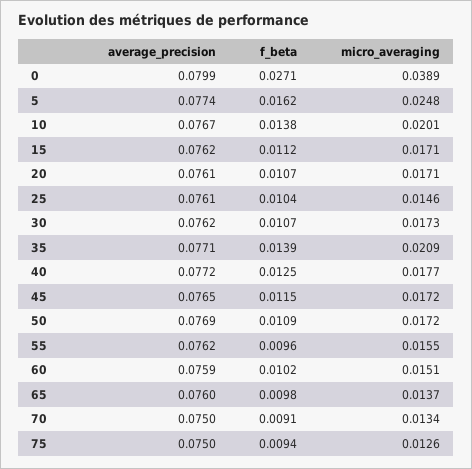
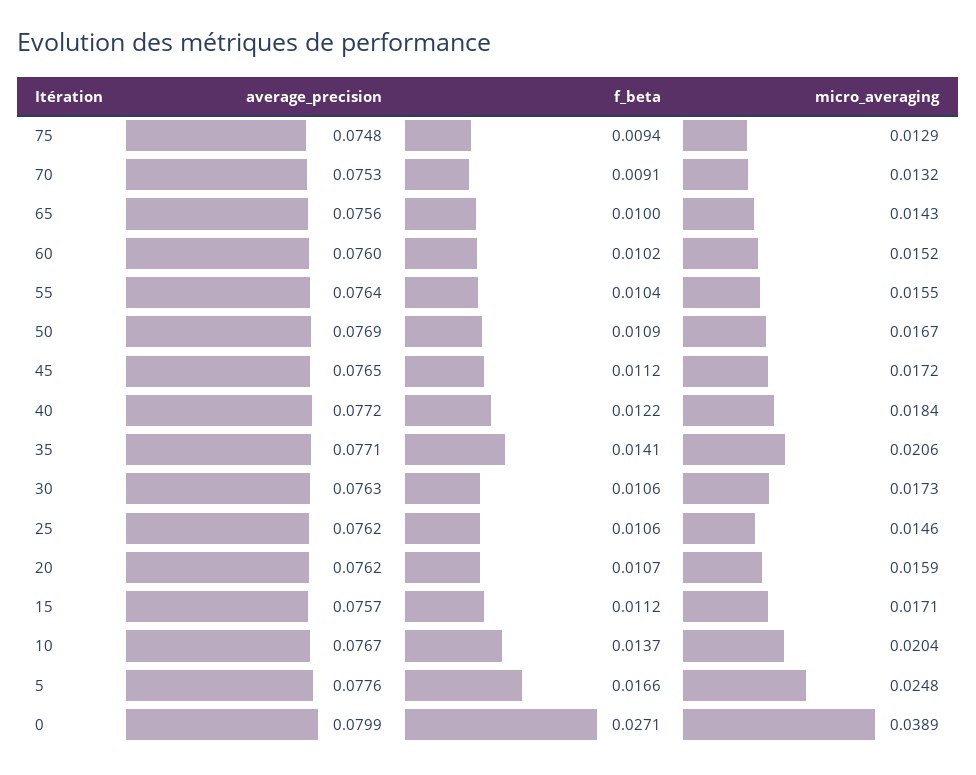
  {
    "average_precision": {
      "0": 0.0799,
-     "5": 0.0774,
+     "5": 0.0776,
      "10": 0.0767,
-     "15": 0.0762,
+     "15": 0.0757,
-     "20": 0.0761,
+     "20": 0.0762,
-     "25": 0.0761,
+     "25": 0.0762,
-     "30": 0.0762,
+     "30": 0.0763,
      "35": 0.0771,
      "40": 0.0772,
      "45": 0.0765,
      "50": 0.0769,
-     "55": 0.0762,
+     "55": 0.0764,
-     "60": 0.0759,
+     "60": 0.076,
-     "65": 0.076,
+     "65": 0.0756,
-     "70": 0.075,
+     "70": 0.0753,
-     "75": 0.075
+     "75": 0.0748
    },
    "f_beta": {
      "0": 0.0271,
-     "5": 0.0162,
+     "5": 0.0166,
-     "10": 0.0138,
+     "10": 0.0137,
      "15": 0.0112,
      "20": 0.0107,
-     "25": 0.0104,
+     "25": 0.0106,
-     "30": 0.0107,
+     "30": 0.0106,
-     "35": 0.0139,
+     "35": 0.0141,
-     "40": 0.0125,
+     "40": 0.0122,
-     "45": 0.0115,
+     "45": 0.0112,
      "50": 0.0109,
-     "55": 0.0096,
+     "55": 0.0104,
      "60": 0.0102,
-     "65": 0.0098,
+     "65": 0.01,
      "70": 0.0091,
      "75": 0.0094
    },
    "micro_averaging": {
      "0": 0.0389,
      "5": 0.0248,
-     "10": 0.0201,
+     "10": 0.0204,
      "15": 0.0171,
-     "20": 0.0171,
+     "20": 0.0159,
      "25": 0.0146,
      "30": 0.0173,
-     "35": 0.0209,
+     "35": 0.0206,
-     "40": 0.0177,
+     "40": 0.0184,
      "45": 0.0172,
-     "50": 0.0172,
+     "50": 0.0167,
      "55": 0.0155,
-     "60": 0.0151,
+     "60": 0.0152,
-     "65": 0.0137,
+     "65": 0.0143,
-     "70": 0.0134,
+     "70": 0.0132,
-     "75": 0.0126
+     "75": 0.0129
    }
  }

